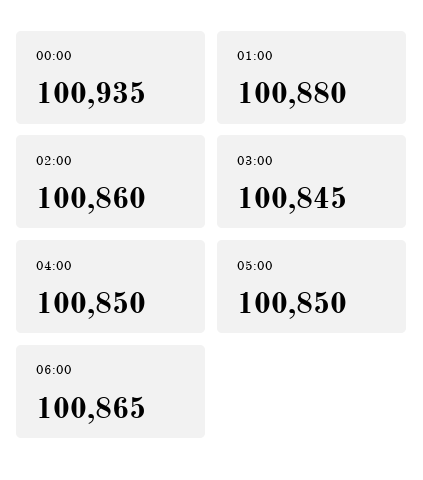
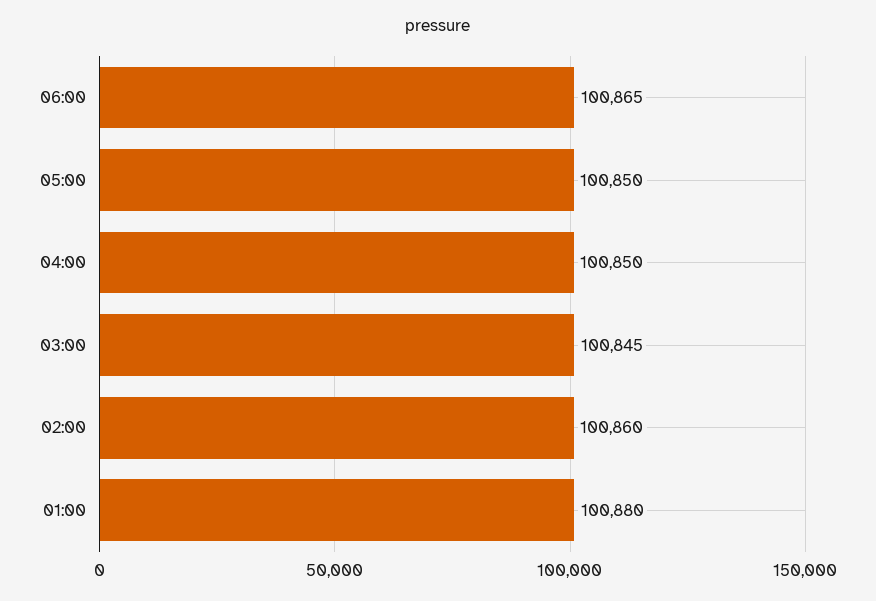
  {
-   "00:00": 100935,
    "01:00": 100880,
    "02:00": 100860,
    "03:00": 100845,
    "04:00": 100850,
    "05:00": 100850,
    "06:00": 100865
  }

